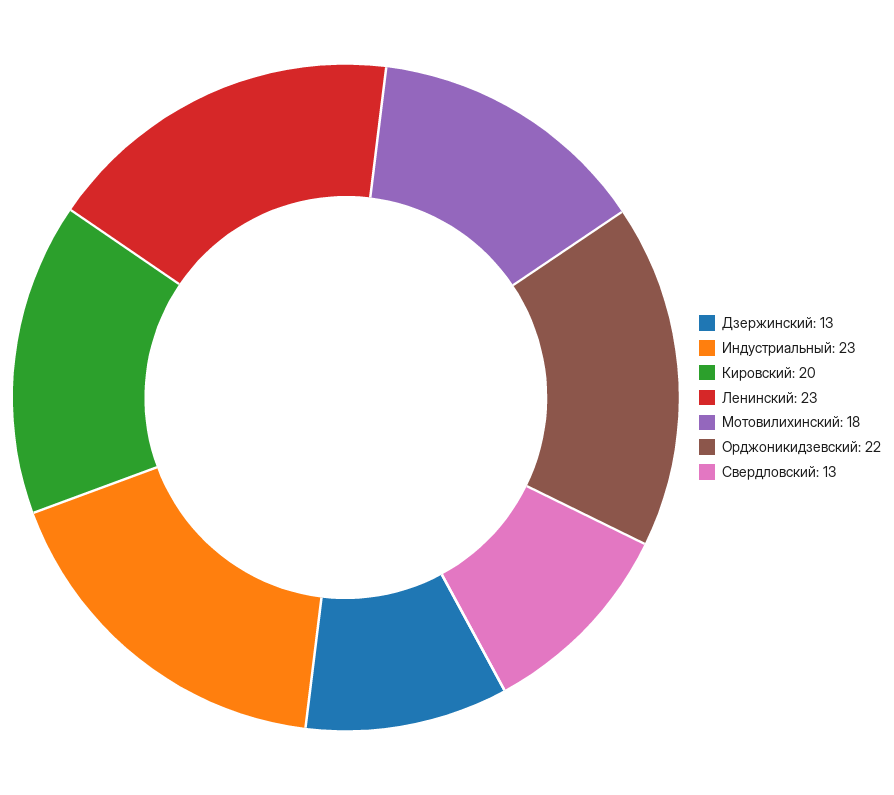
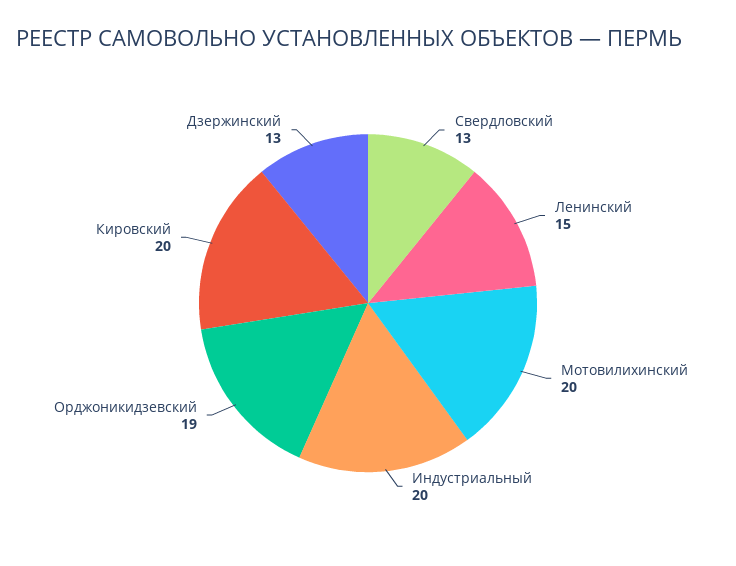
  {
    "Дзержинский": 13,
-   "Индустриальный": 23,
+   "Индустриальный": 20,
    "Кировский": 20,
-   "Ленинский": 23,
+   "Ленинский": 15,
-   "Мотовилихинский": 18,
+   "Мотовилихинский": 20,
-   "Орджоникидзевский": 22,
+   "Орджоникидзевский": 19,
    "Свердловский": 13
  }

